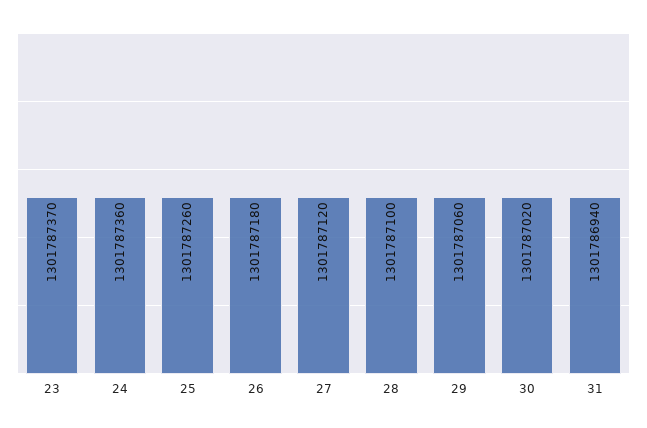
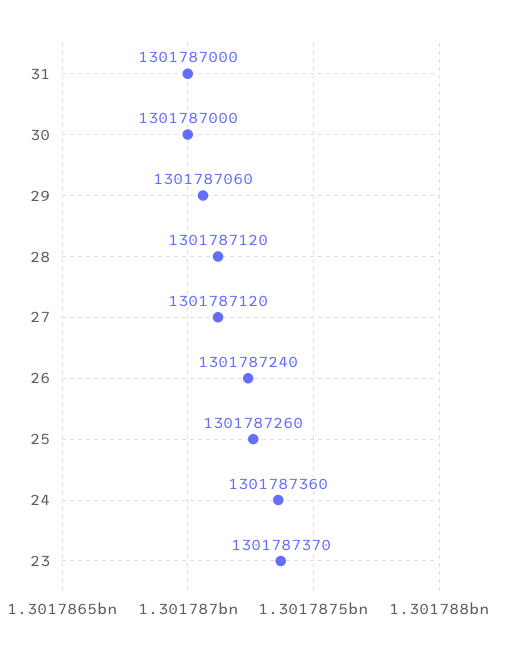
  {
    "23": 1301787370,
    "24": 1301787360,
    "25": 1301787260,
-   "26": 1301787180,
+   "26": 1301787240,
    "27": 1301787120,
-   "28": 1301787100,
+   "28": 1301787120,
    "29": 1301787060,
-   "30": 1301787020,
+   "30": 1301787000,
-   "31": 1301786940
+   "31": 1301787000
  }

